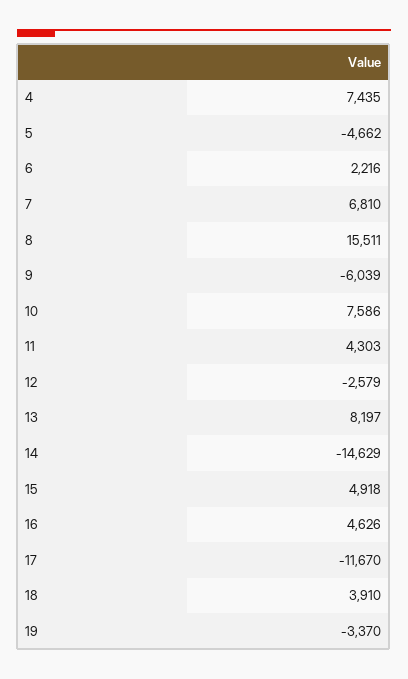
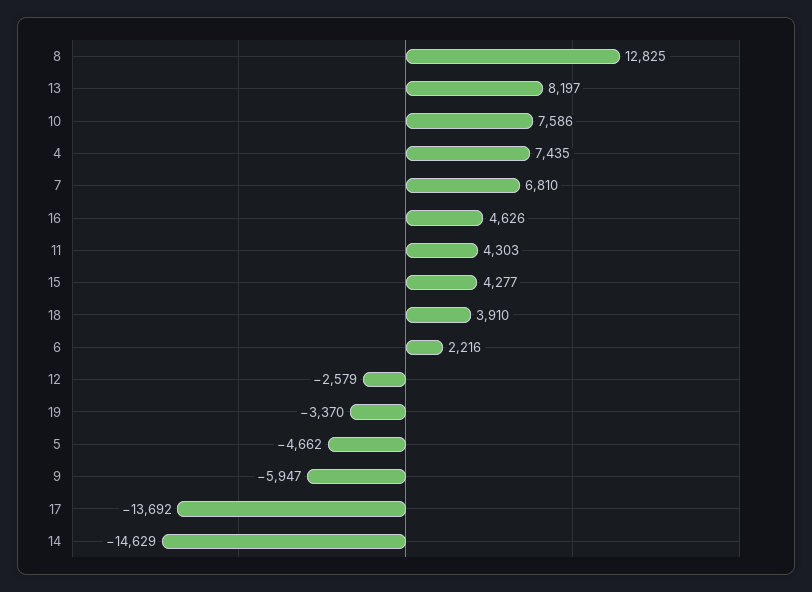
  {
    "4": 7435,
    "5": -4662,
    "6": 2216,
    "7": 6810,
-   "8": 15511,
+   "8": 12825,
-   "9": -6039,
+   "9": -5947,
    "10": 7586,
    "11": 4303,
    "12": -2579,
    "13": 8197,
    "14": -14629,
-   "15": 4918,
+   "15": 4277,
    "16": 4626,
-   "17": -11670,
+   "17": -13692,
    "18": 3910,
    "19": -3370
  }

